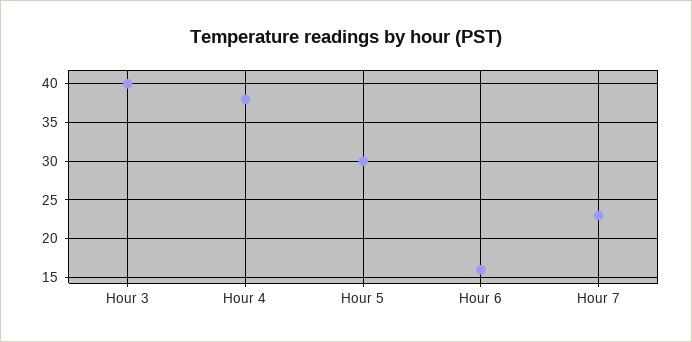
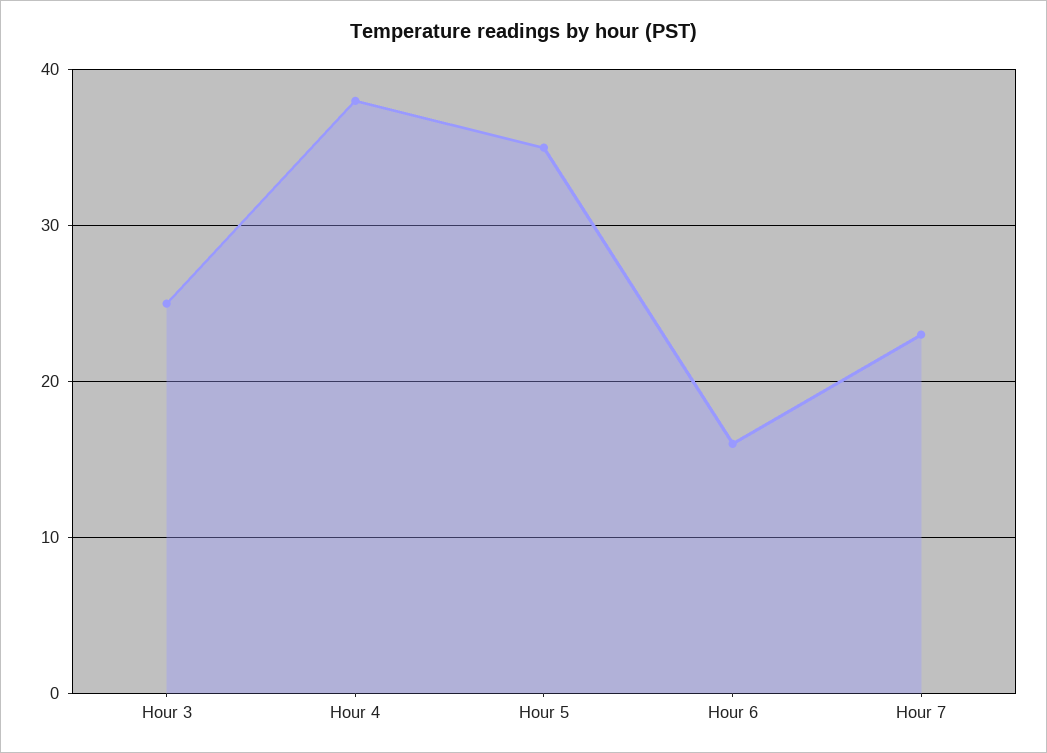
  {
-   "Hour 3": 40,
+   "Hour 3": 25,
    "Hour 4": 38,
-   "Hour 5": 30,
+   "Hour 5": 35,
    "Hour 6": 16,
    "Hour 7": 23
  }

